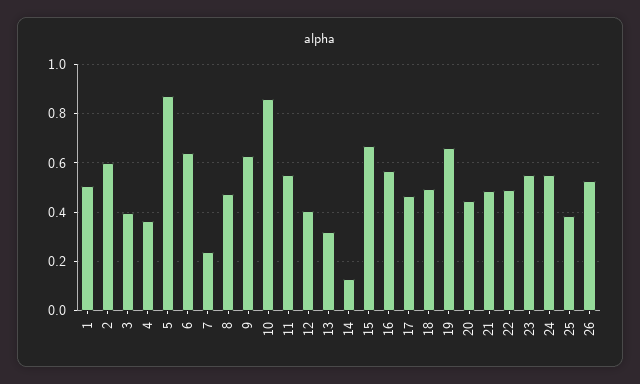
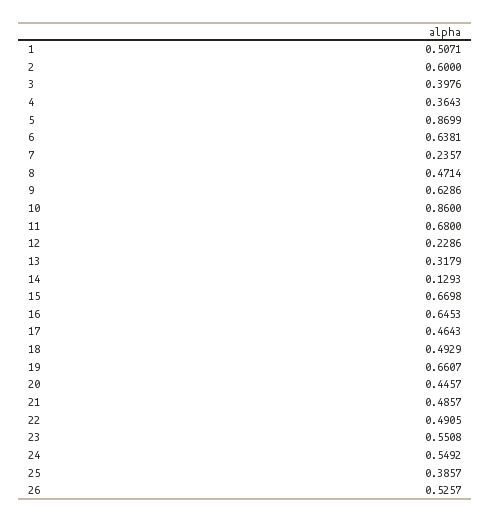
  {
    "1": 0.5071,
    "2": 0.6,
    "3": 0.3976,
    "4": 0.3643,
    "5": 0.8699,
    "6": 0.6381,
    "7": 0.2357,
    "8": 0.4714,
    "9": 0.6286,
    "10": 0.86,
-   "11": 0.55,
+   "11": 0.68,
-   "12": 0.4,
+   "12": 0.2286,
    "13": 0.3179,
    "14": 0.1293,
    "15": 0.6698,
-   "16": 0.575,
+   "16": 0.6453,
    "17": 0.4643,
    "18": 0.4929,
    "19": 0.6607,
    "20": 0.4457,
    "21": 0.4857,
    "22": 0.4905,
    "23": 0.5508,
    "24": 0.5492,
    "25": 0.3857,
    "26": 0.5257
  }

